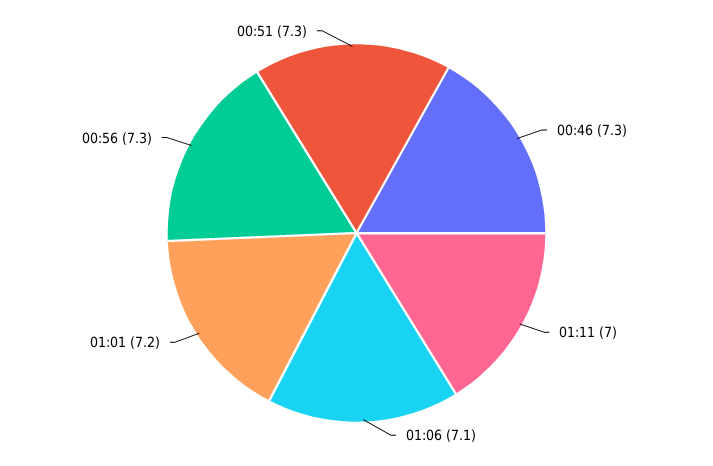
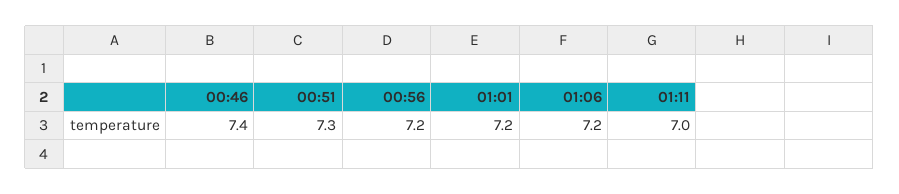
  {
-   "00:46": 7.3,
+   "00:46": 7.4,
    "01:11": 7,
-   "01:06": 7.1,
+   "01:06": 7.2,
    "01:01": 7.2,
-   "00:56": 7.3,
+   "00:56": 7.2,
    "00:51": 7.3
  }

